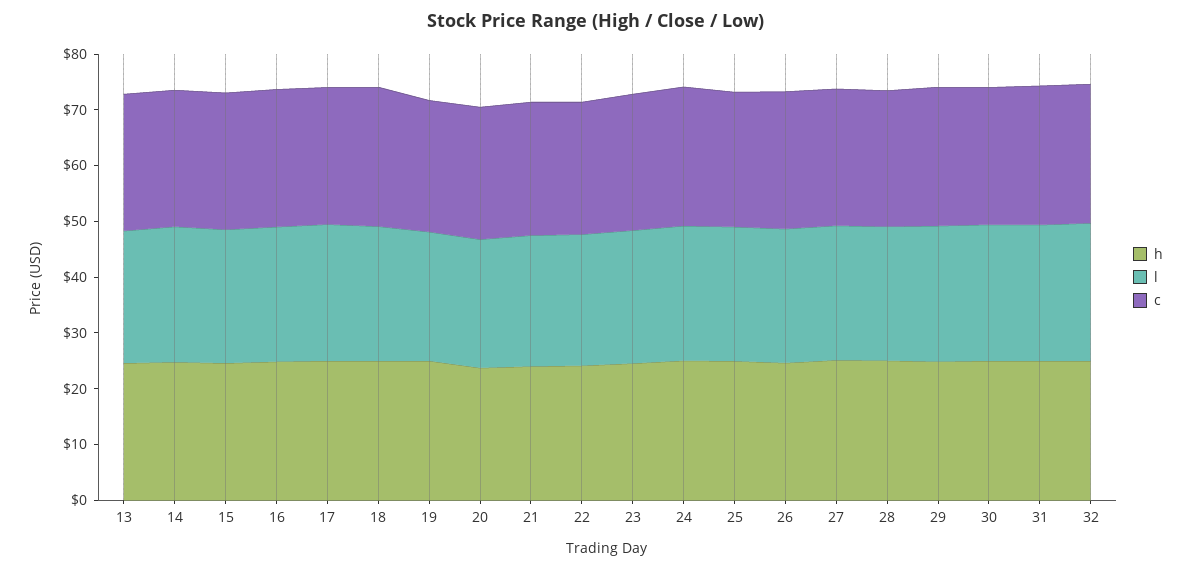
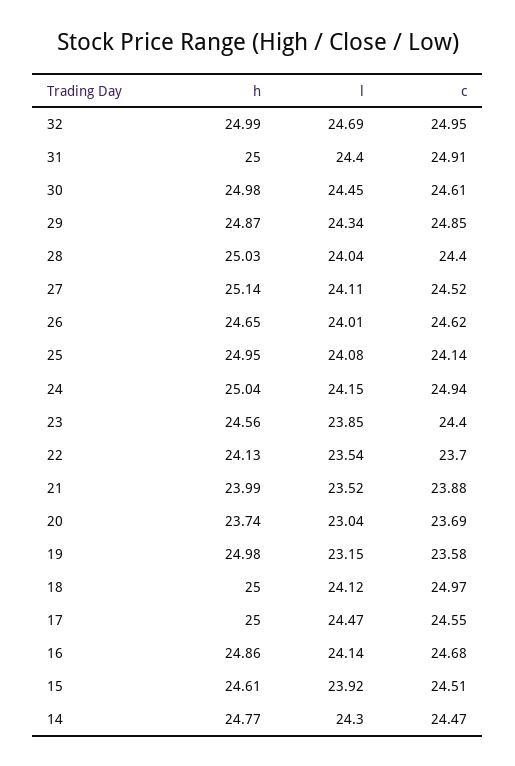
  {
    "h": {
-     "13": 24,
      "14": 24.77,
      "15": 24.61,
      "16": 24.86,
      "17": 25,
      "18": 25,
      "19": 24.98,
      "20": 23.74,
      "21": 23.99,
      "22": 24.13,
      "23": 24.56,
      "24": 25.04,
      "25": 24.95,
      "26": 24.65,
      "27": 25.14,
      "28": 25.03,
      "29": 24.87,
      "30": 24.98,
      "31": 25,
      "32": 24.99
    },
    "l": {
-     "13": 24,
      "14": 24.3,
      "15": 23.92,
      "16": 24.14,
      "17": 24.47,
      "18": 24.12,
      "19": 23.15,
      "20": 23.04,
      "21": 23.52,
      "22": 23.54,
      "23": 23.85,
      "24": 24.15,
      "25": 24.08,
      "26": 24.01,
      "27": 24.11,
      "28": 24.04,
      "29": 24.34,
      "30": 24.45,
      "31": 24.4,
      "32": 24.69
    },
    "c": {
-     "13": 24,
      "14": 24.47,
      "15": 24.51,
      "16": 24.68,
      "17": 24.55,
      "18": 24.97,
      "19": 23.58,
      "20": 23.69,
      "21": 23.88,
      "22": 23.7,
      "23": 24.4,
      "24": 24.94,
      "25": 24.14,
      "26": 24.62,
      "27": 24.52,
      "28": 24.4,
      "29": 24.85,
      "30": 24.61,
      "31": 24.91,
      "32": 24.95
    }
  }

